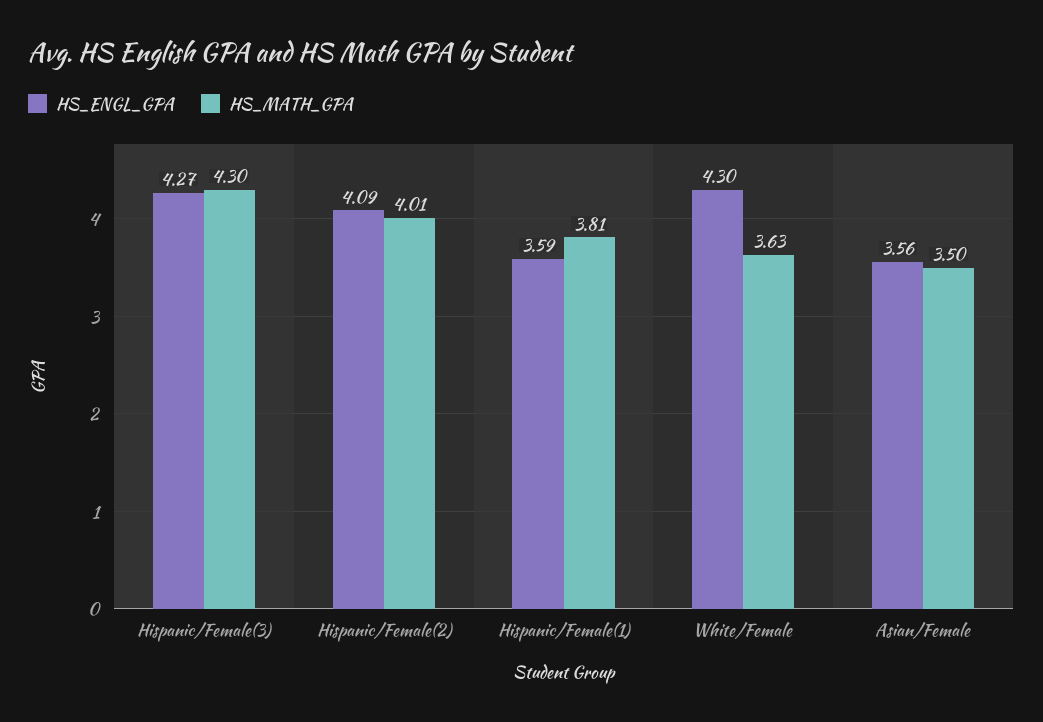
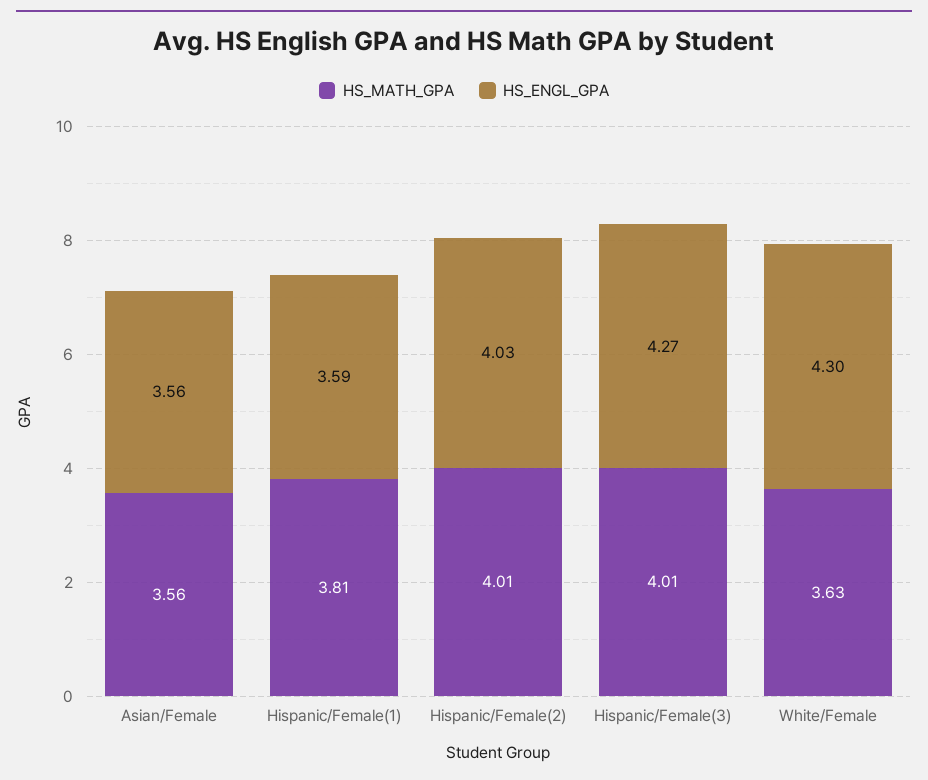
  {
    "HS_ENGL_GPA": {
      "Hispanic/Female(3)": 4.27,
-     "Hispanic/Female(2)": 4.09,
+     "Hispanic/Female(2)": 4.03,
      "Hispanic/Female(1)": 3.59,
      "White/Female": 4.3,
      "Asian/Female": 3.56
    },
    "HS_MATH_GPA": {
-     "Hispanic/Female(3)": 4.3,
+     "Hispanic/Female(3)": 4.01,
      "Hispanic/Female(2)": 4.01,
      "Hispanic/Female(1)": 3.81,
      "White/Female": 3.63,
-     "Asian/Female": 3.5
+     "Asian/Female": 3.56
    }
  }

